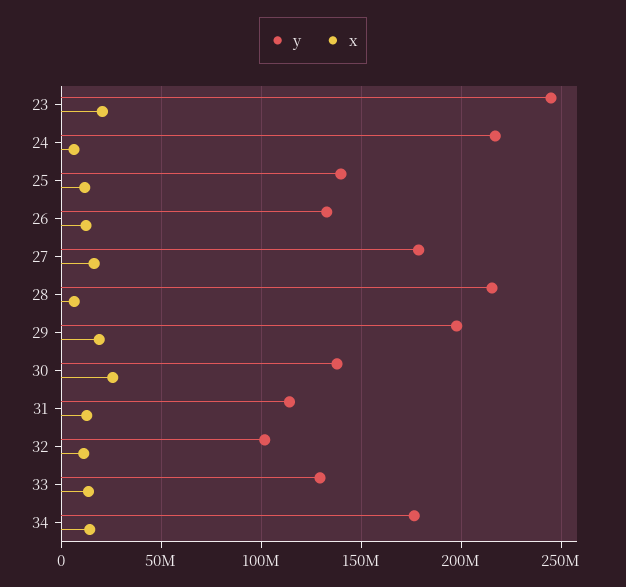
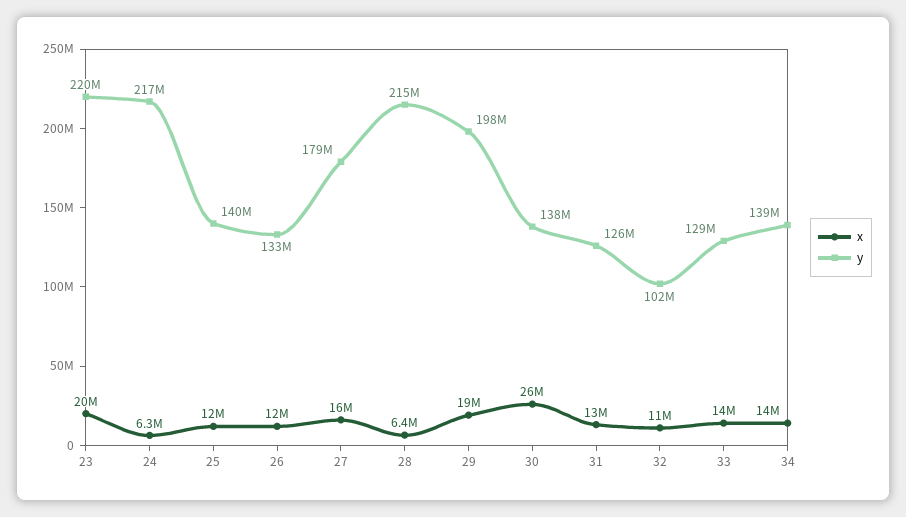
  {
    "y": {
-     "23": 245000000,
+     "23": 220000000,
      "24": 217000000,
      "25": 140000000,
      "26": 133000000,
      "27": 179000000,
      "28": 215000000,
      "29": 198000000,
      "30": 138000000,
-     "31": 115000000,
+     "31": 126000000,
      "32": 102000000,
      "33": 129000000,
-     "34": 175000000
+     "34": 139000000
    },
    "x": {
      "23": 20000000,
      "24": 6300000,
      "25": 12000000,
      "26": 12000000,
      "27": 16000000,
      "28": 6400000,
      "29": 19000000,
      "30": 26000000,
      "31": 13000000,
      "32": 11000000,
      "33": 14000000,
      "34": 14000000
    }
  }

